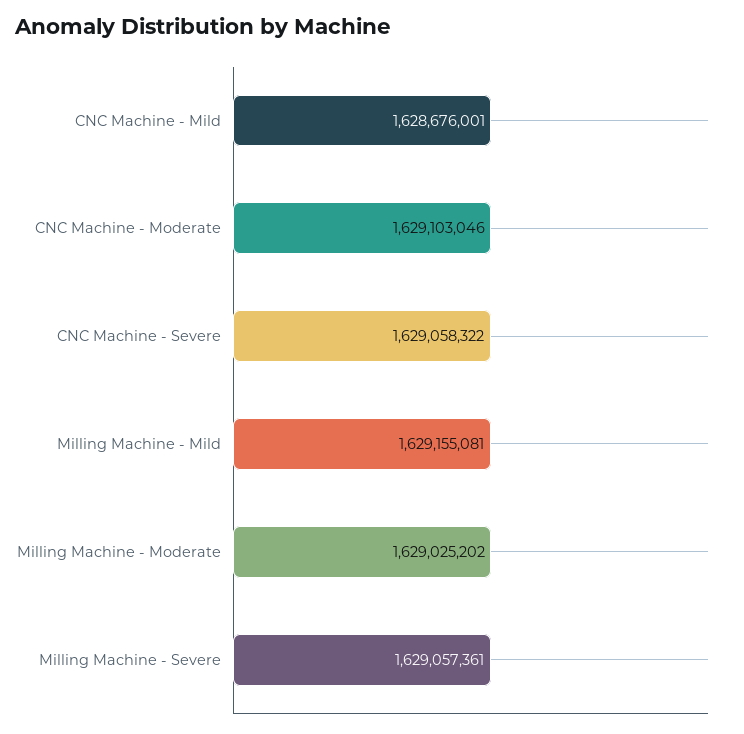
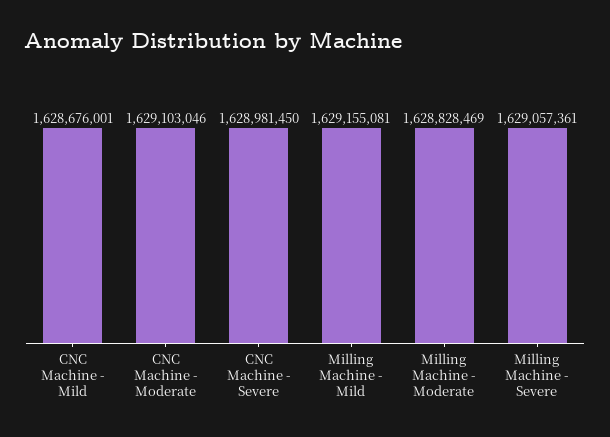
  {
    "CNC Machine - Mild": 1628676001,
    "CNC Machine - Moderate": 1629103046,
-   "CNC Machine - Severe": 1629058322,
+   "CNC Machine - Severe": 1628981450,
    "Milling Machine - Mild": 1629155081,
-   "Milling Machine - Moderate": 1629025202,
+   "Milling Machine - Moderate": 1628828469,
    "Milling Machine - Severe": 1629057361
  }

